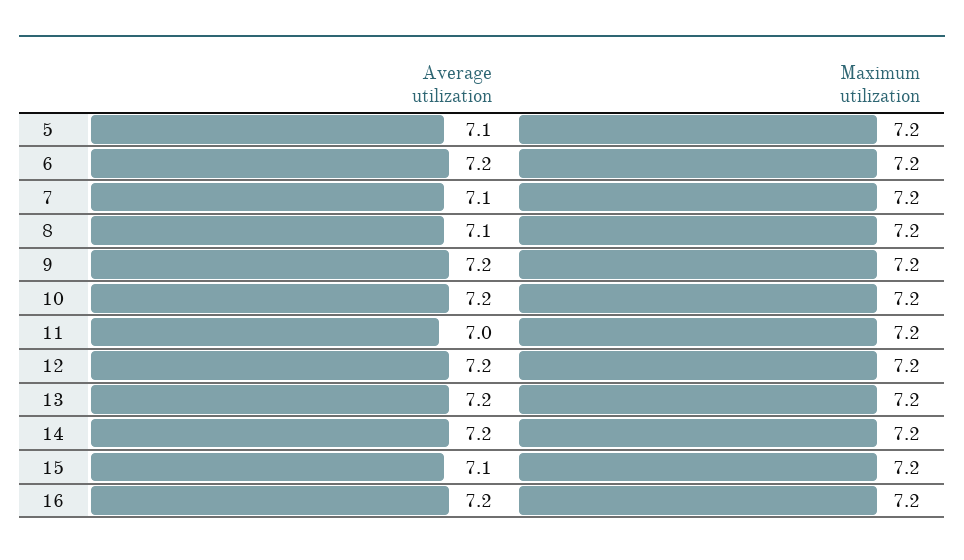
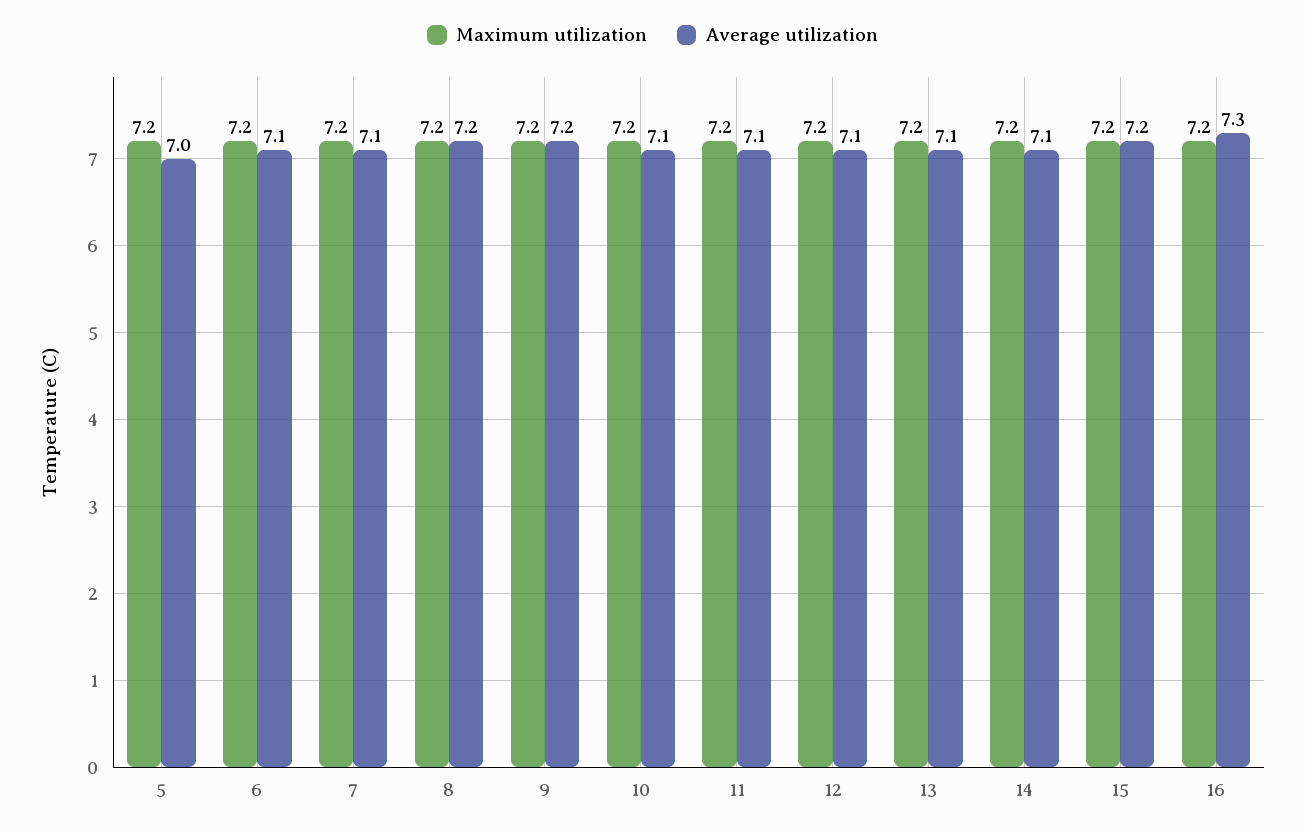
  {
    "Average utilization": {
-     "5": 7.1,
+     "5": 7,
-     "6": 7.2,
+     "6": 7.1,
      "7": 7.1,
-     "8": 7.1,
+     "8": 7.2,
      "9": 7.2,
-     "10": 7.2,
+     "10": 7.1,
-     "11": 7,
+     "11": 7.1,
-     "12": 7.2,
+     "12": 7.1,
-     "13": 7.2,
+     "13": 7.1,
-     "14": 7.2,
+     "14": 7.1,
-     "15": 7.1,
+     "15": 7.2,
-     "16": 7.2
+     "16": 7.3
    },
    "Maximum utilization": {
      "5": 7.2,
      "6": 7.2,
      "7": 7.2,
      "8": 7.2,
      "9": 7.2,
      "10": 7.2,
      "11": 7.2,
      "12": 7.2,
      "13": 7.2,
      "14": 7.2,
      "15": 7.2,
      "16": 7.2
    }
  }

